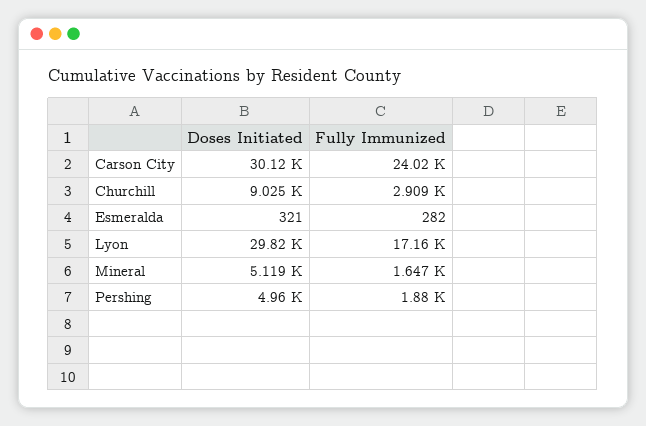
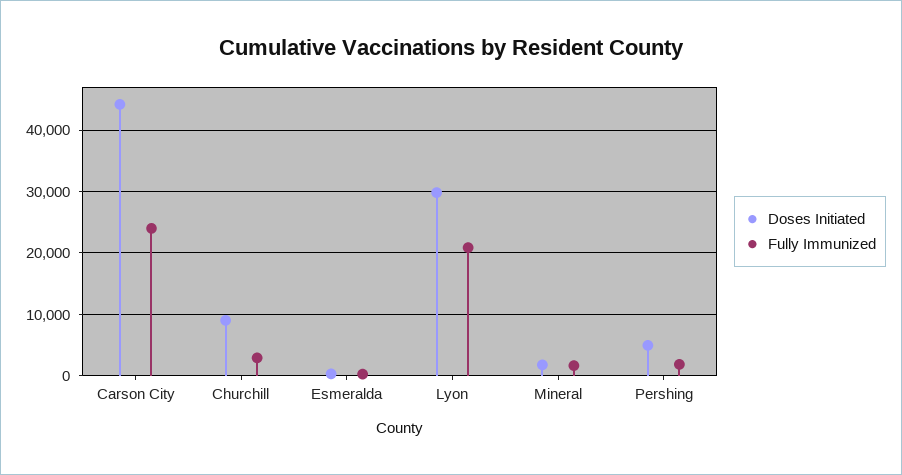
  {
    "Doses Initiated": {
-     "Carson City": 30120,
+     "Carson City": 44000,
      "Churchill": 9025,
      "Esmeralda": 321,
      "Lyon": 29820,
-     "Mineral": 5119,
+     "Mineral": 2000,
      "Pershing": 4960
    },
    "Fully Immunized": {
      "Carson City": 24020,
      "Churchill": 2909,
      "Esmeralda": 282,
-     "Lyon": 17160,
+     "Lyon": 21000,
      "Mineral": 1647,
      "Pershing": 1880
    }
  }

